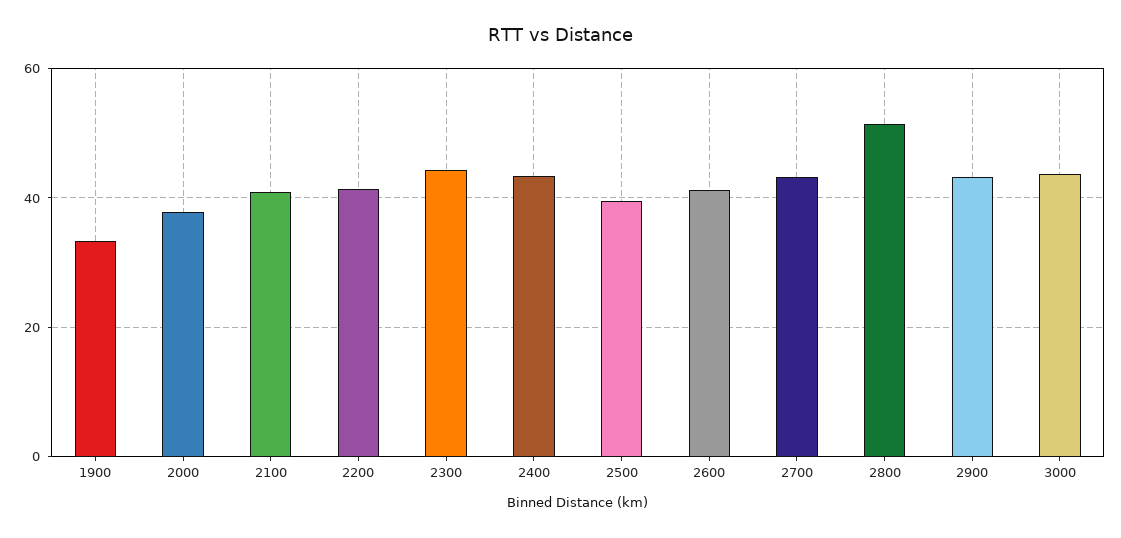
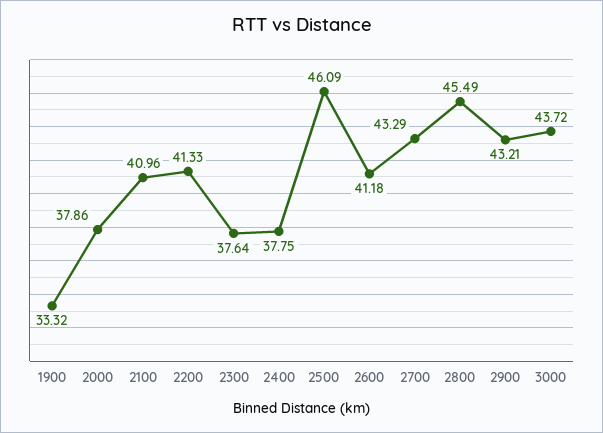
  {
    "1900": 33.32,
    "2000": 37.86,
    "2100": 40.96,
    "2200": 41.33,
-   "2300": 44,
+   "2300": 37.64,
-   "2400": 44,
+   "2400": 37.75,
-   "2500": 40,
+   "2500": 46.09,
    "2600": 41.18,
    "2700": 43.29,
-   "2800": 52,
+   "2800": 45.49,
    "2900": 43.21,
    "3000": 43.72
  }

